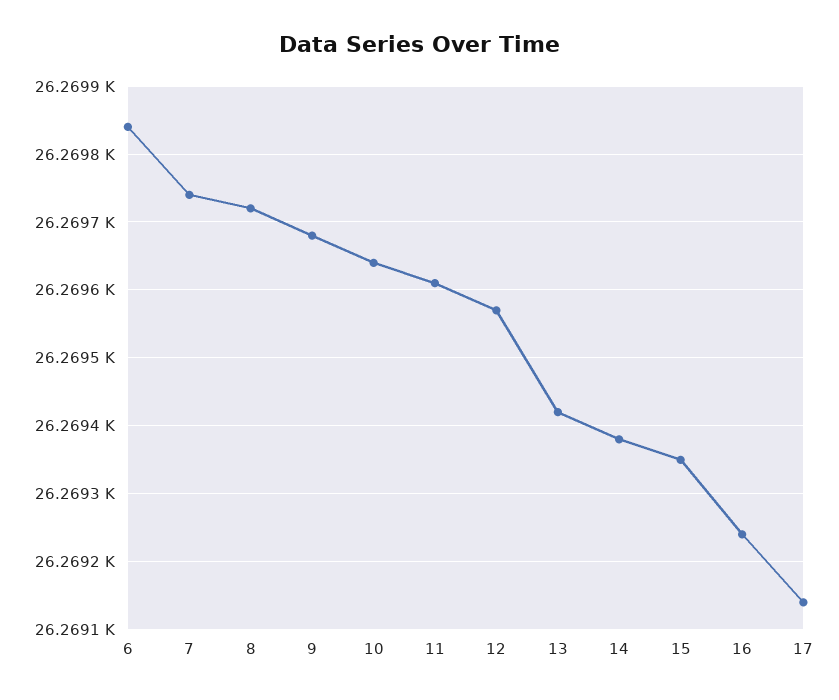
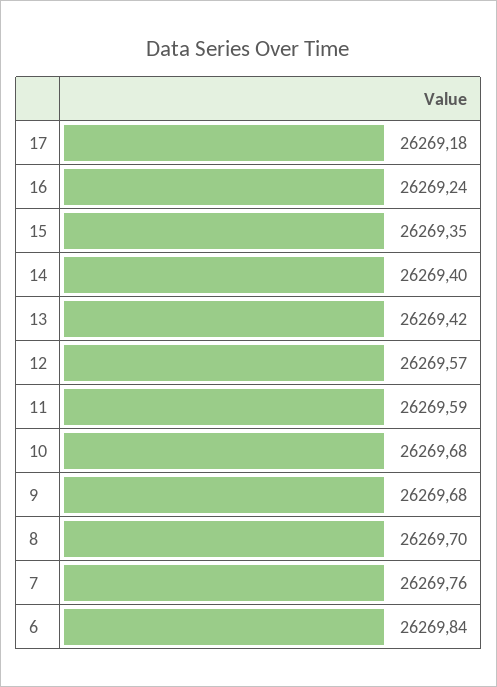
  {
    "6": 26269.84,
-   "7": 26269.74,
+   "7": 26269.76,
-   "8": 26269.72,
+   "8": 26269.7,
    "9": 26269.68,
-   "10": 26269.64,
+   "10": 26269.68,
-   "11": 26269.61,
+   "11": 26269.59,
    "12": 26269.57,
    "13": 26269.42,
-   "14": 26269.38,
+   "14": 26269.4,
    "15": 26269.35,
    "16": 26269.24,
-   "17": 26269.14
+   "17": 26269.18
  }

